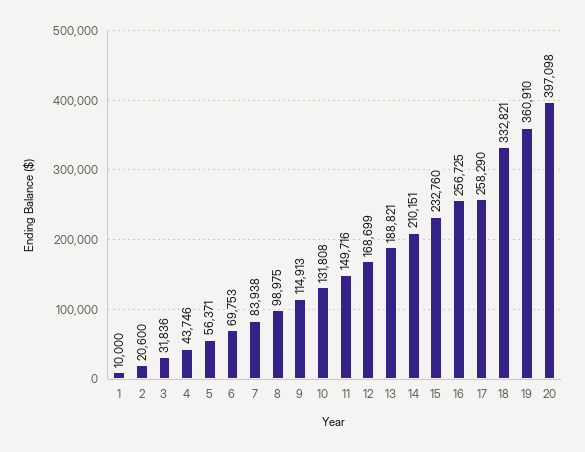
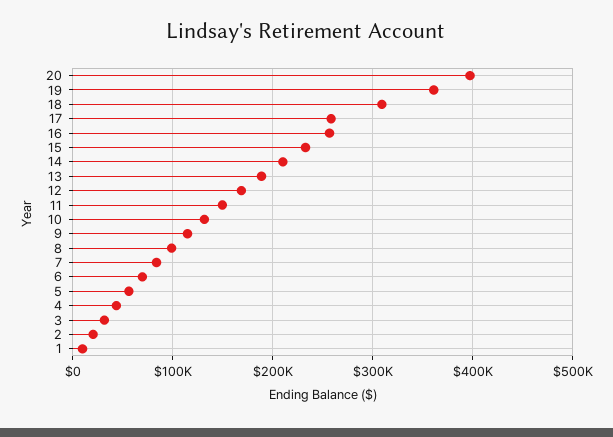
  {
    "1": 10000,
    "2": 20600,
    "3": 31836,
    "4": 43746,
    "5": 56371,
    "6": 69753,
    "7": 83938,
    "8": 98975,
    "9": 114913,
    "10": 131808,
    "11": 149716,
    "12": 168699,
    "13": 188821,
    "14": 210151,
    "15": 232760,
    "16": 256725,
    "17": 258290,
-   "18": 332821,
+   "18": 310000,
    "19": 360910,
    "20": 397098
  }

